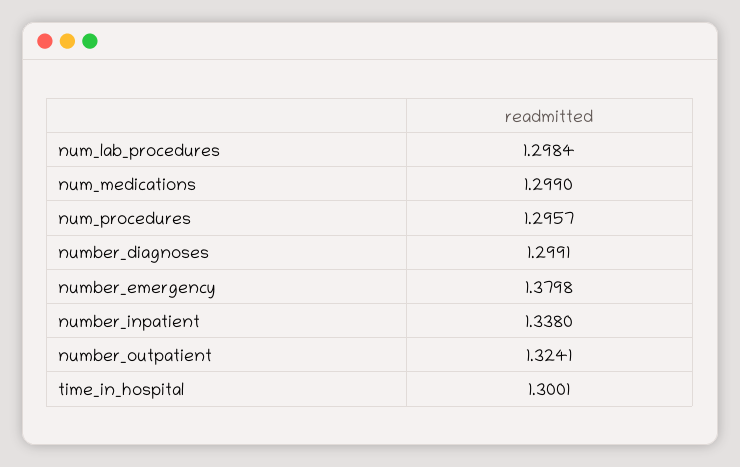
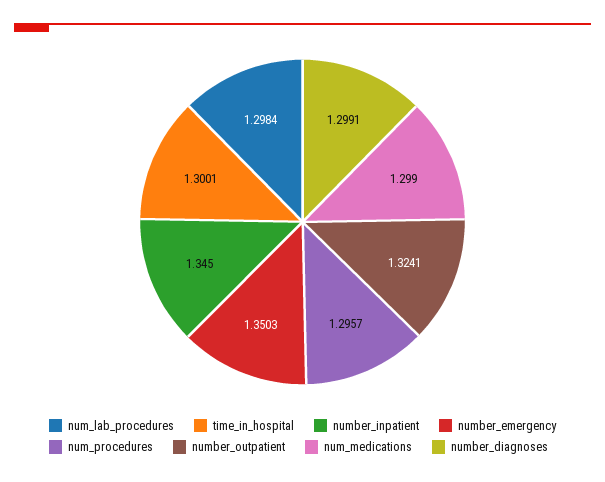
  {
    "num_lab_procedures": 1.2984,
    "num_medications": 1.299,
    "num_procedures": 1.2957,
    "number_diagnoses": 1.2991,
-   "number_emergency": 1.3798,
+   "number_emergency": 1.3503,
-   "number_inpatient": 1.338,
+   "number_inpatient": 1.345,
    "number_outpatient": 1.3241,
    "time_in_hospital": 1.3001
  }

